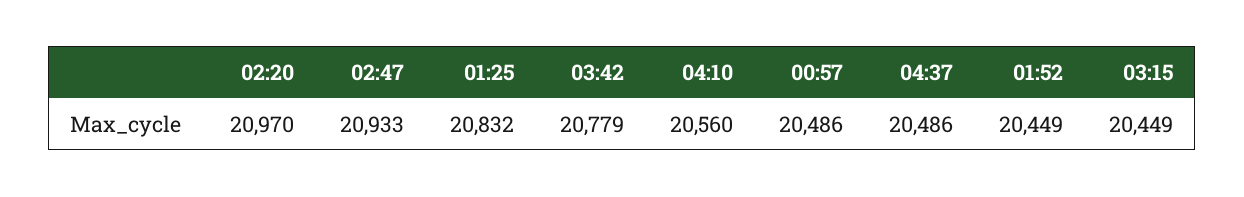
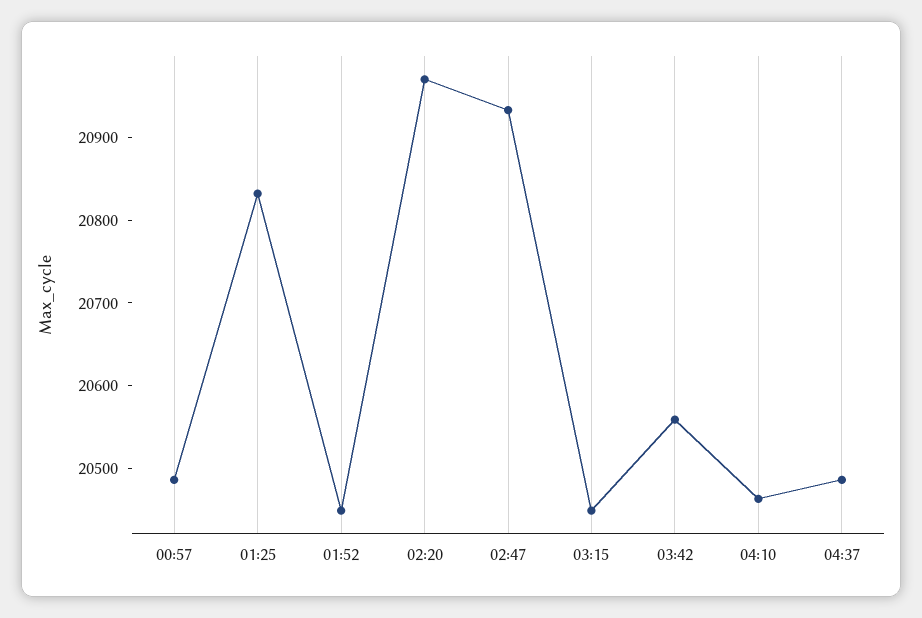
  {
    "02:20": 20970,
    "02:47": 20933,
    "01:25": 20832,
-   "03:42": 20779,
+   "03:42": 20560,
-   "04:10": 20560,
+   "04:10": 20460,
    "00:57": 20486,
    "04:37": 20486,
    "01:52": 20449,
    "03:15": 20449
  }

